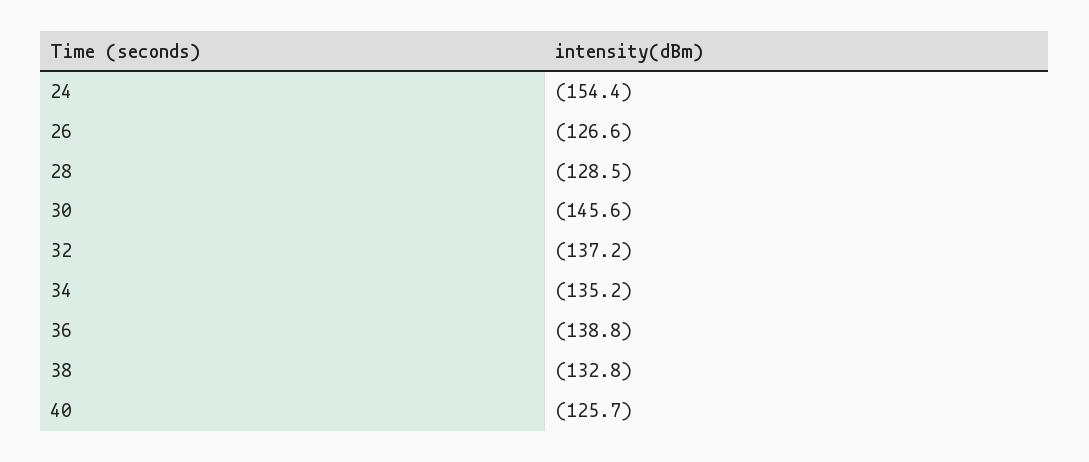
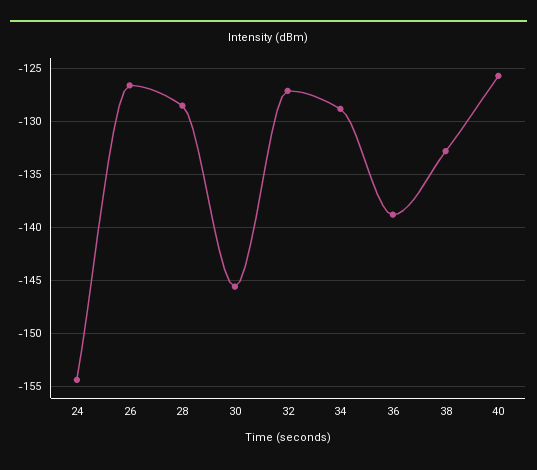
  {
    "24": -154.4,
    "26": -126.6,
    "28": -128.5,
    "30": -145.6,
-   "32": -137.2,
+   "32": -127,
-   "34": -135.2,
+   "34": -129,
    "36": -138.8,
    "38": -132.8,
    "40": -125.7
  }

